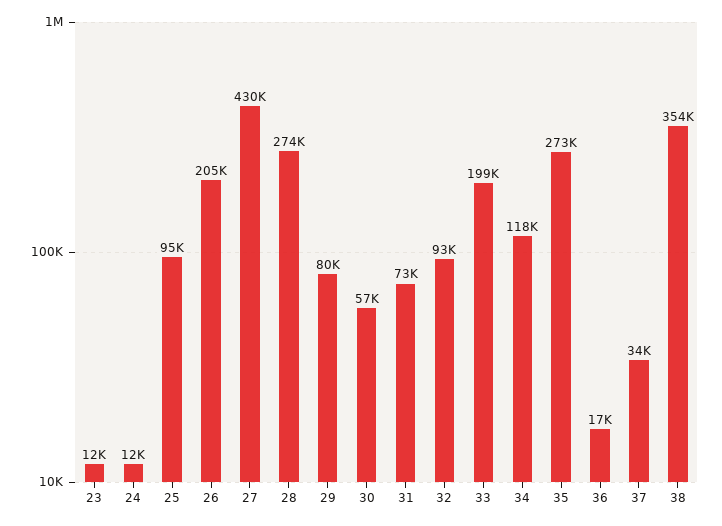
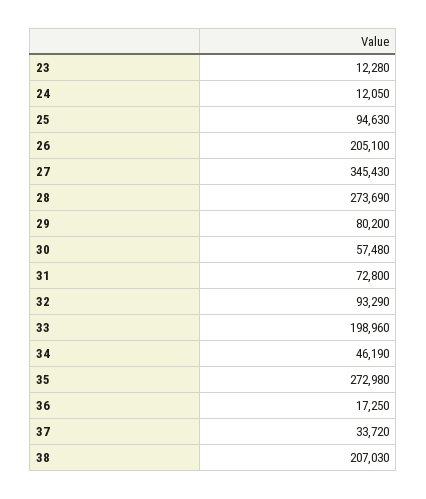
  {
    "23": 12280,
    "24": 12050,
    "25": 94630,
    "26": 205100,
-   "27": 430000,
+   "27": 345430,
    "28": 273690,
    "29": 80200,
    "30": 57480,
    "31": 72800,
    "32": 93290,
    "33": 198960,
-   "34": 118000,
+   "34": 46190,
    "35": 272980,
    "36": 17250,
    "37": 33720,
-   "38": 354000
+   "38": 207030
  }

